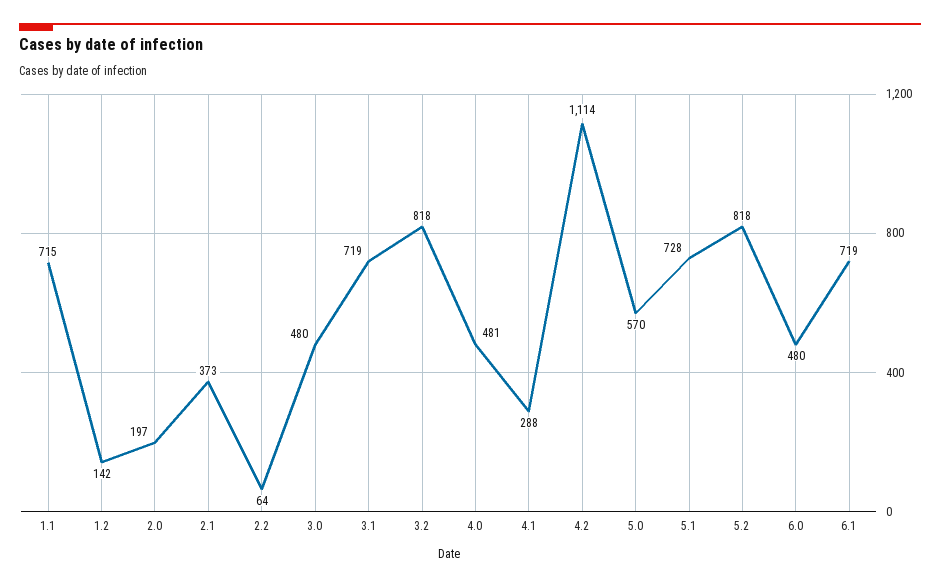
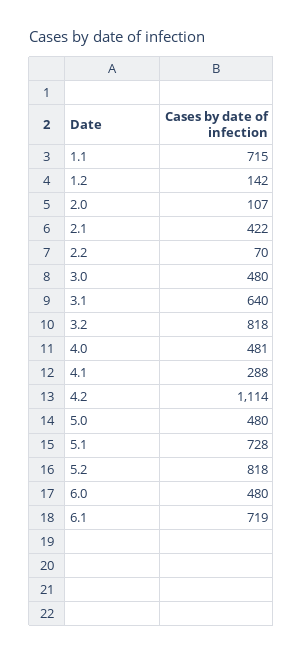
  {
    "1.1": 715,
    "1.2": 142,
-   "2.0": 197,
+   "2.0": 107,
-   "2.1": 373,
+   "2.1": 422,
-   "2.2": 64,
+   "2.2": 70,
    "3.0": 480,
-   "3.1": 719,
+   "3.1": 640,
    "3.2": 818,
    "4.0": 481,
    "4.1": 288,
    "4.2": 1114,
-   "5.0": 570,
+   "5.0": 480,
    "5.1": 728,
    "5.2": 818,
    "6.0": 480,
    "6.1": 719
  }

